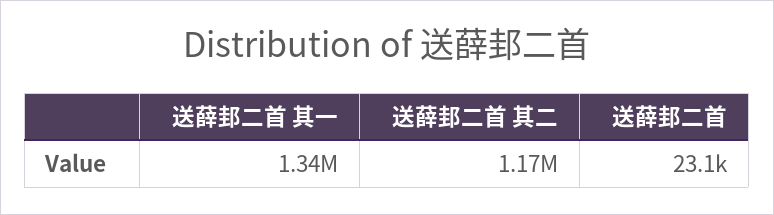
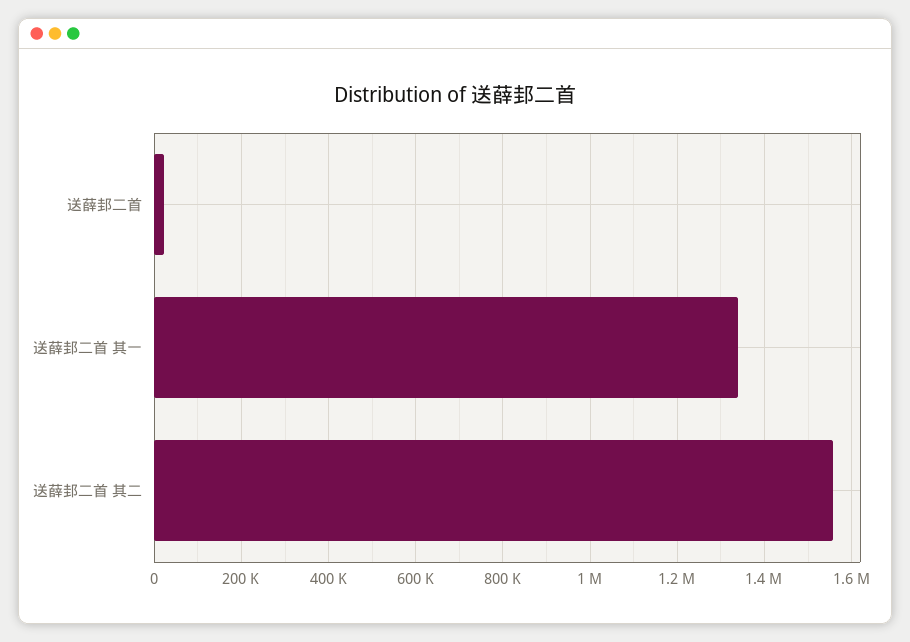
  {
    "送薛邽二首 其一": 1340000,
-   "送薛邽二首 其二": 1170000,
+   "送薛邽二首 其二": 1560000,
    "送薛邽二首": 23100
  }

